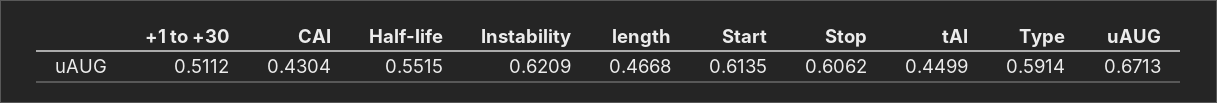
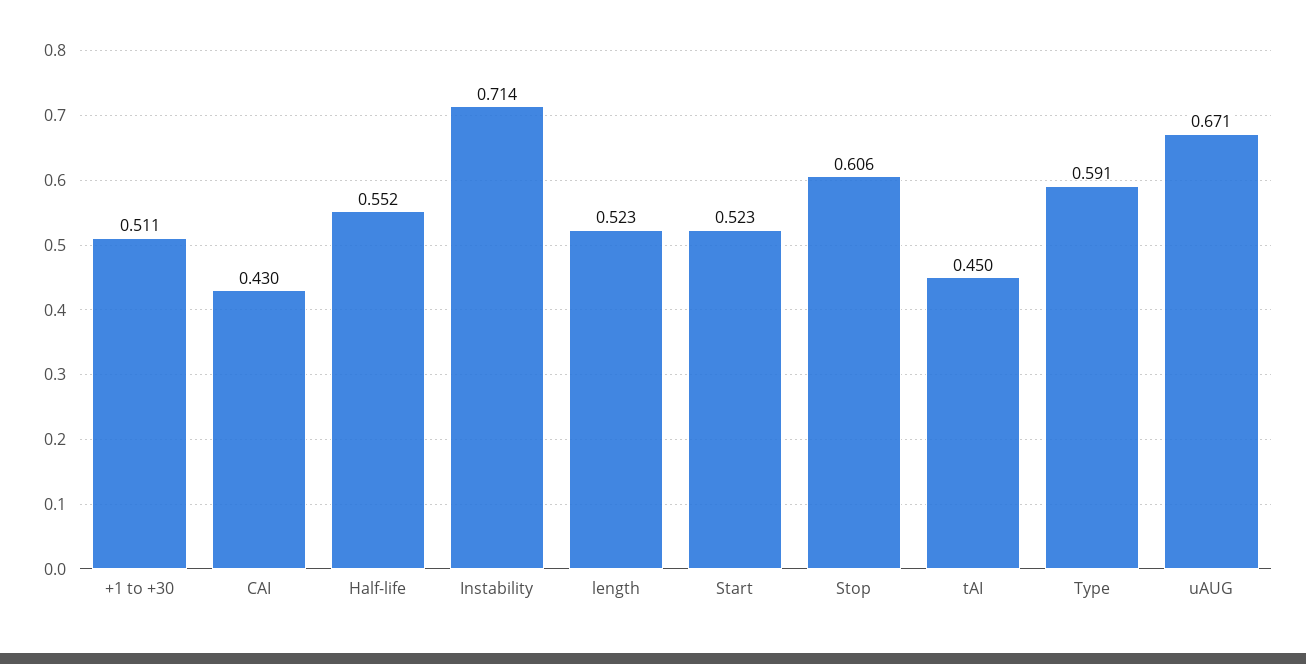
  {
    "+1 to +30": 0.5112,
    "CAI": 0.4304,
    "Half-life": 0.5515,
-   "Instability": 0.6209,
+   "Instability": 0.714,
-   "length": 0.4668,
+   "length": 0.523,
-   "Start": 0.6135,
+   "Start": 0.523,
    "Stop": 0.6062,
    "tAI": 0.4499,
    "Type": 0.5914,
    "uAUG": 0.6713
  }

